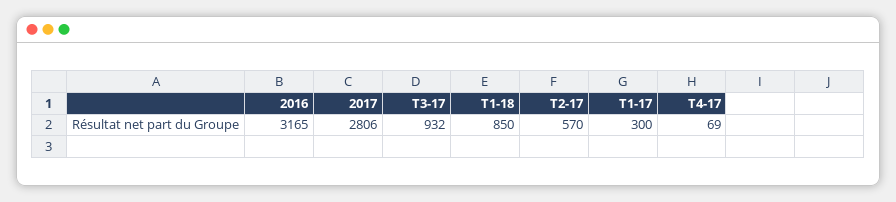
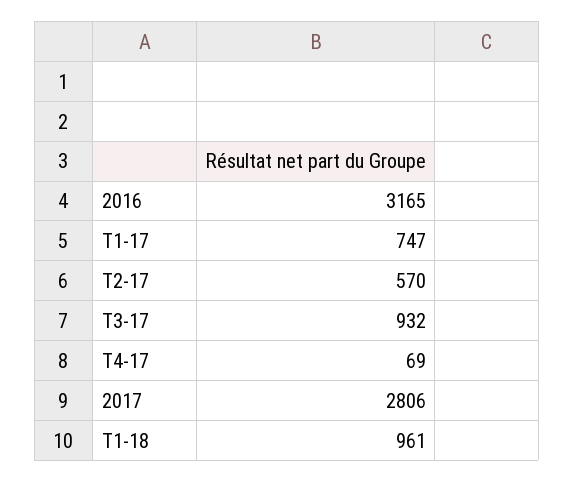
  {
    "2016": 3165,
    "2017": 2806,
    "T3-17": 932,
-   "T1-18": 850,
+   "T1-18": 961,
    "T2-17": 570,
-   "T1-17": 300,
+   "T1-17": 747,
    "T4-17": 69
  }

